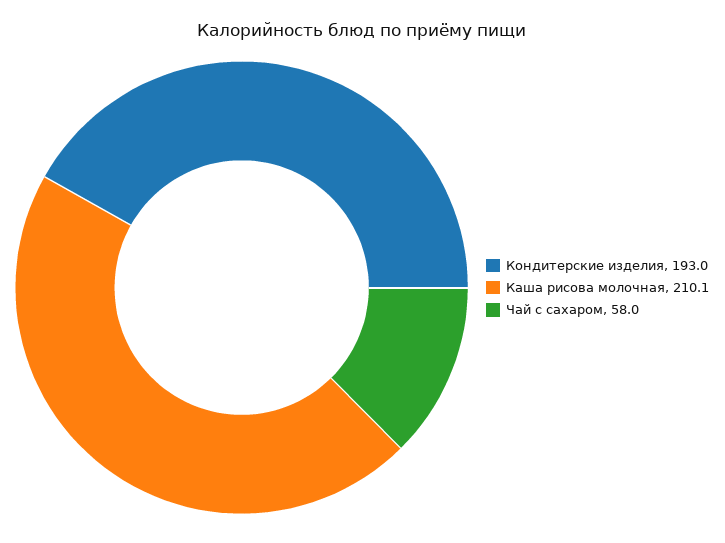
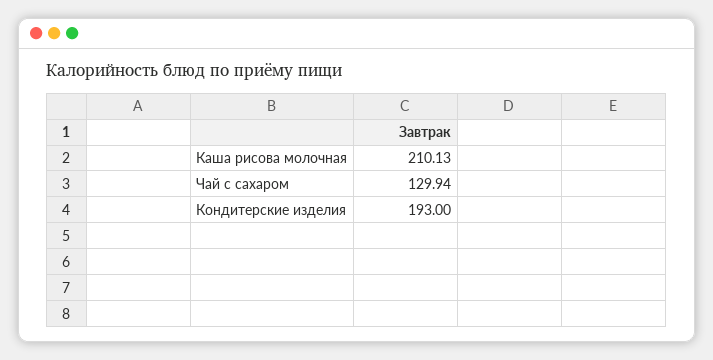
  {
    "Кондитерские изделия": 193,
    "Каша рисова молочная": 210.13,
-   "Чай с сахаром": 58
+   "Чай с сахаром": 129.94
  }

